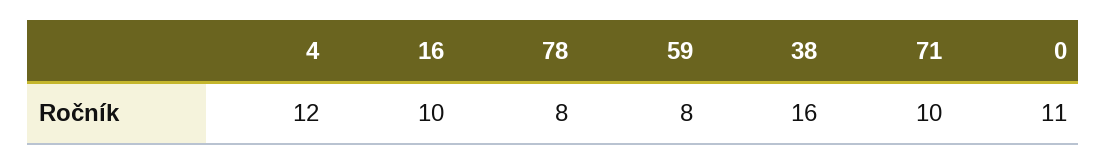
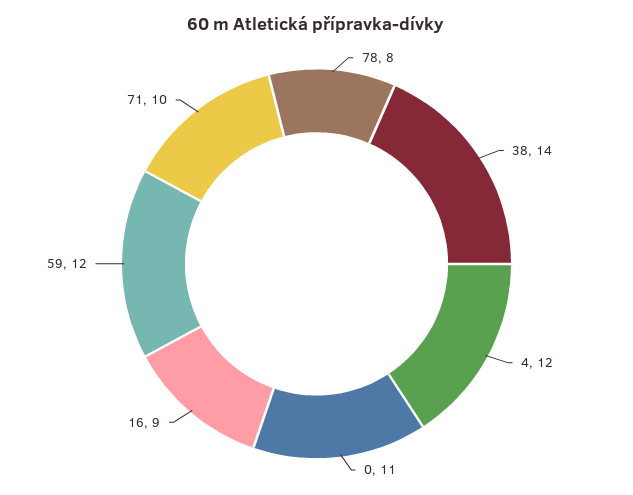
  {
    "4": 12,
-   "16": 10,
+   "16": 9,
    "78": 8,
-   "59": 8,
+   "59": 12,
-   "38": 16,
+   "38": 14,
    "71": 10,
    "0": 11
  }

